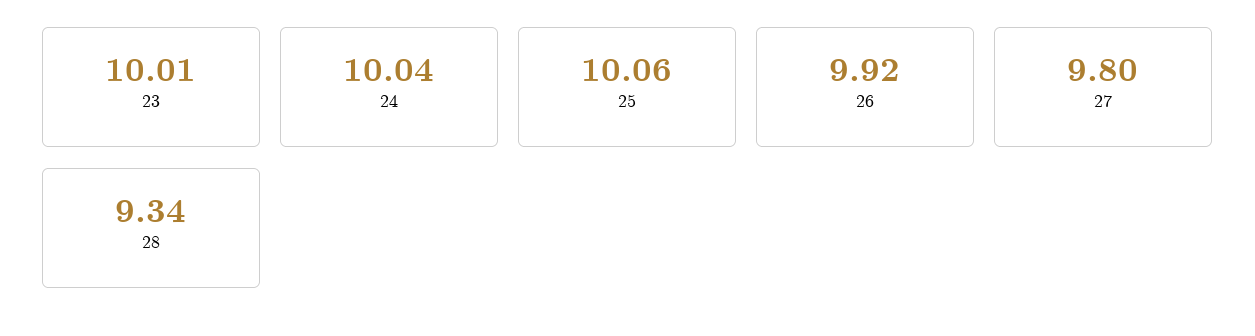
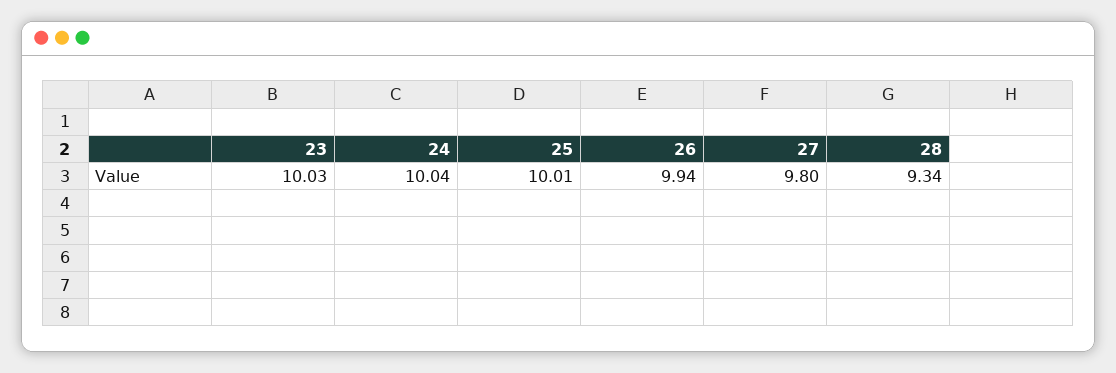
  {
-   "23": 10.01,
+   "23": 10.03,
    "24": 10.04,
-   "25": 10.06,
+   "25": 10.01,
-   "26": 9.92,
+   "26": 9.94,
    "27": 9.8,
    "28": 9.34
  }

